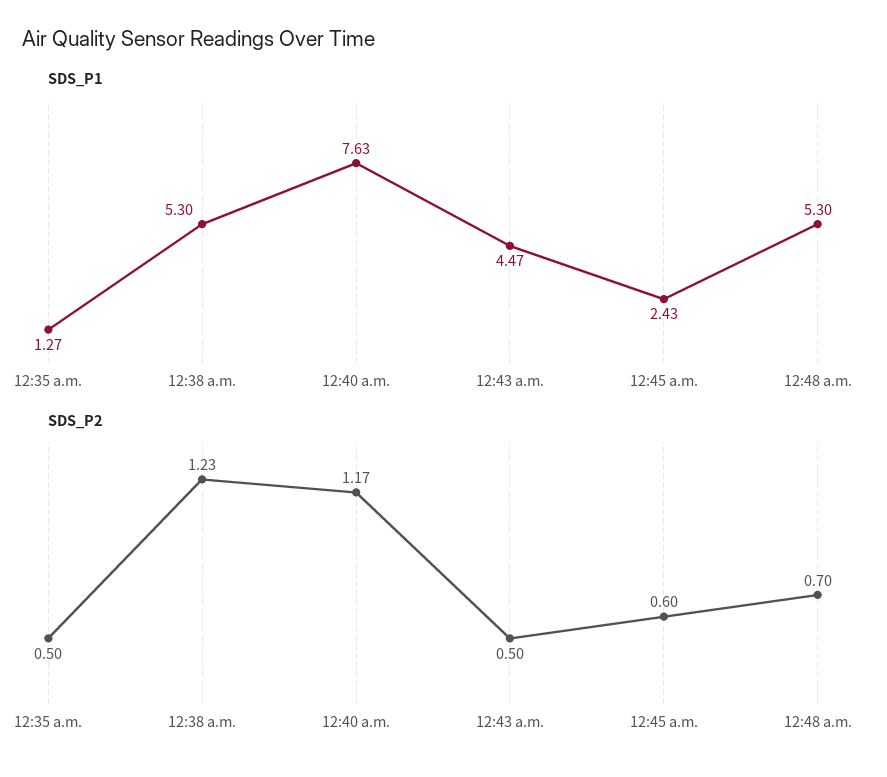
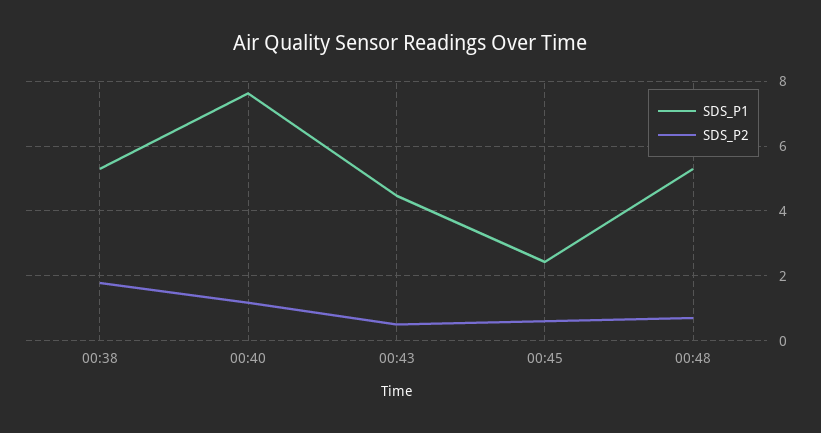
  {
    "SDS_P1": {
-     "12:35 a.m.": 1.27,
      "12:38 a.m.": 5.3,
      "12:40 a.m.": 7.63,
      "12:43 a.m.": 4.47,
      "12:45 a.m.": 2.43,
      "12:48 a.m.": 5.3
    },
    "SDS_P2": {
-     "12:35 a.m.": 0.5,
-     "12:38 a.m.": 1.23,
+     "12:38 a.m.": 1.8,
      "12:40 a.m.": 1.17,
      "12:43 a.m.": 0.5,
      "12:45 a.m.": 0.6,
      "12:48 a.m.": 0.7
    }
  }

